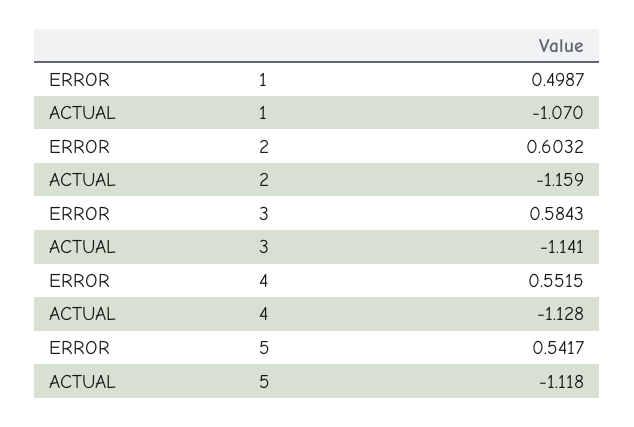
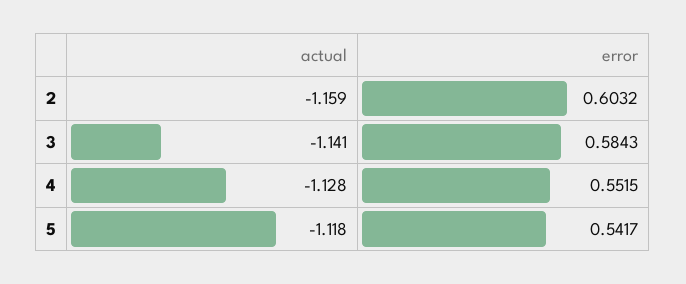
  {
    "ERROR": {
-     "1": 0.4987,
      "2": 0.6032,
      "3": 0.5843,
      "4": 0.5515,
      "5": 0.5417
    },
    "ACTUAL": {
-     "1": -1.07,
      "2": -1.159,
      "3": -1.141,
      "4": -1.128,
      "5": -1.118
    }
  }

